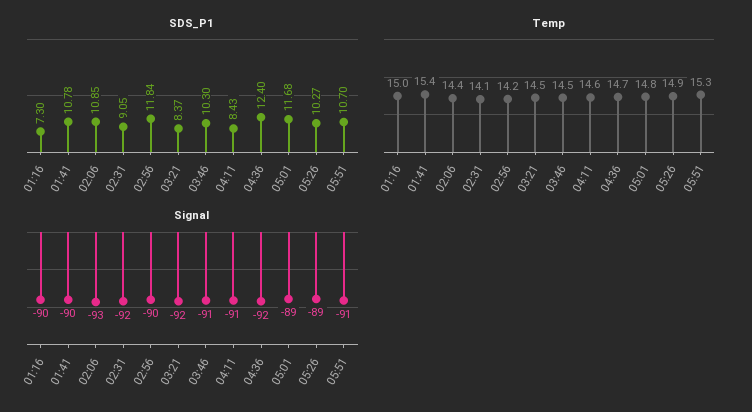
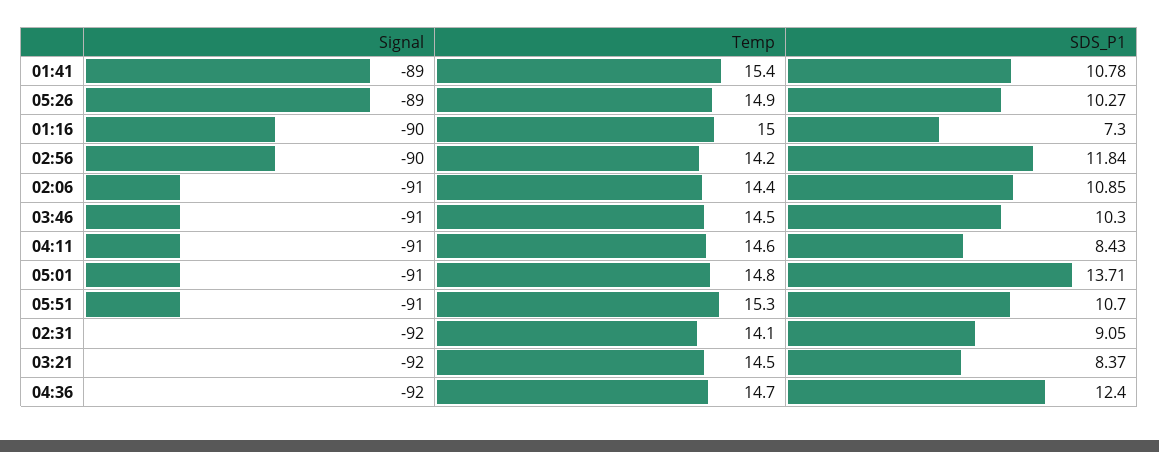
  {
    "SDS_P1": {
      "01:16": 7.3,
      "01:41": 10.78,
      "02:06": 10.85,
      "02:31": 9.05,
      "02:56": 11.84,
      "03:21": 8.37,
      "03:46": 10.3,
      "04:11": 8.43,
      "04:36": 12.4,
-     "05:01": 11.68,
+     "05:01": 13.71,
      "05:26": 10.27,
      "05:51": 10.7
    },
    "Temp": {
      "01:16": 15,
      "01:41": 15.4,
      "02:06": 14.4,
      "02:31": 14.1,
      "02:56": 14.2,
      "03:21": 14.5,
      "03:46": 14.5,
      "04:11": 14.6,
      "04:36": 14.7,
      "05:01": 14.8,
      "05:26": 14.9,
      "05:51": 15.3
    },
    "Signal": {
      "01:16": -90,
-     "01:41": -90,
+     "01:41": -89,
-     "02:06": -93,
+     "02:06": -91,
      "02:31": -92,
      "02:56": -90,
      "03:21": -92,
      "03:46": -91,
      "04:11": -91,
      "04:36": -92,
-     "05:01": -89,
+     "05:01": -91,
      "05:26": -89,
      "05:51": -91
    }
  }

